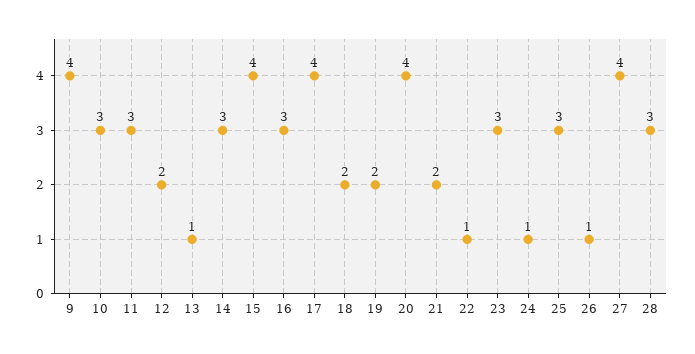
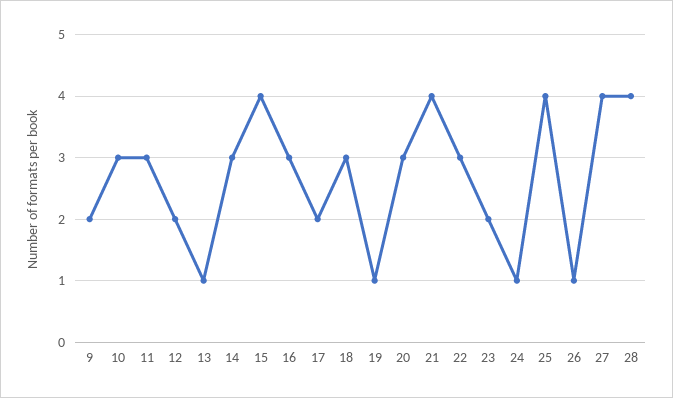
  {
-   "9": 4,
+   "9": 2,
    "10": 3,
    "11": 3,
    "12": 2,
    "13": 1,
    "14": 3,
    "15": 4,
    "16": 3,
-   "17": 4,
+   "17": 2,
-   "18": 2,
+   "18": 3,
-   "19": 2,
+   "19": 1,
-   "20": 4,
+   "20": 3,
-   "21": 2,
+   "21": 4,
-   "22": 1,
+   "22": 3,
-   "23": 3,
+   "23": 2,
    "24": 1,
-   "25": 3,
+   "25": 4,
    "26": 1,
    "27": 4,
-   "28": 3
+   "28": 4
  }

